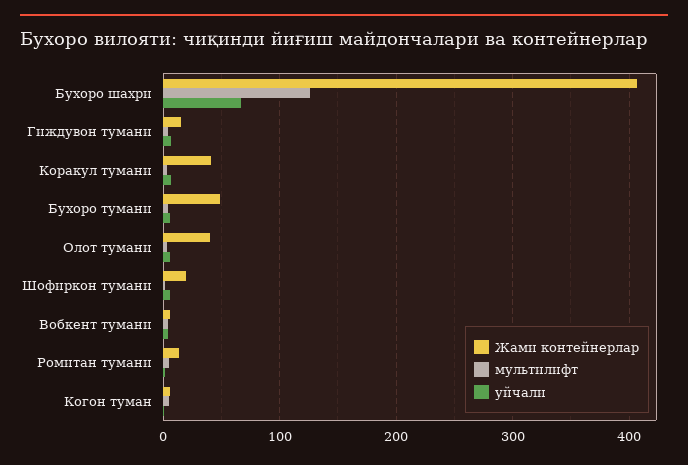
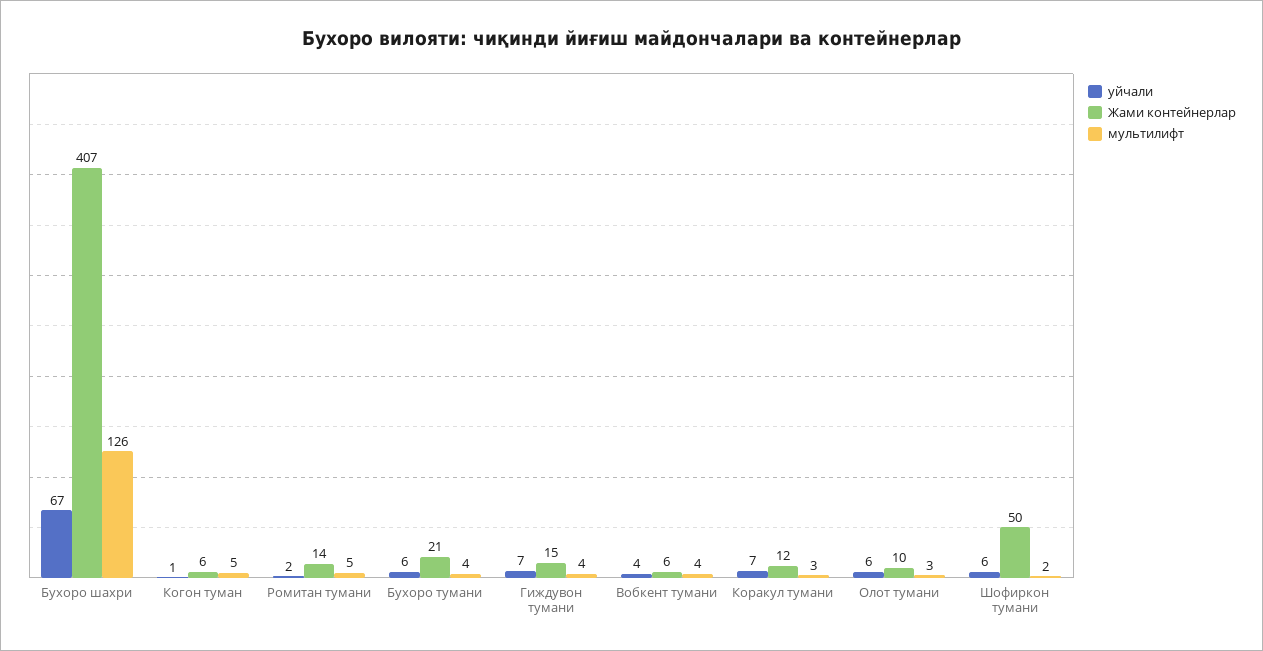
  {
    "Жами контейнерлар": {
      "Бухоро шахри": 407,
      "Гиждувон тумани": 15,
-     "Коракул тумани": 40,
+     "Коракул тумани": 12,
-     "Бухоро тумани": 50,
+     "Бухоро тумани": 21,
-     "Олот тумани": 40,
+     "Олот тумани": 10,
-     "Шофиркон тумани": 20,
+     "Шофиркон тумани": 50,
      "Вобкент тумани": 6,
      "Ромитан тумани": 14,
      "Когон туман": 6
    },
    "мультилифт": {
      "Бухоро шахри": 126,
      "Гиждувон тумани": 4,
      "Коракул тумани": 3,
      "Бухоро тумани": 4,
      "Олот тумани": 3,
      "Шофиркон тумани": 2,
      "Вобкент тумани": 4,
      "Ромитан тумани": 5,
      "Когон туман": 5
    },
    "уйчали": {
      "Бухоро шахри": 67,
      "Гиждувон тумани": 7,
      "Коракул тумани": 7,
      "Бухоро тумани": 6,
      "Олот тумани": 6,
      "Шофиркон тумани": 6,
      "Вобкент тумани": 4,
      "Ромитан тумани": 2,
      "Когон туман": 1
    }
  }

